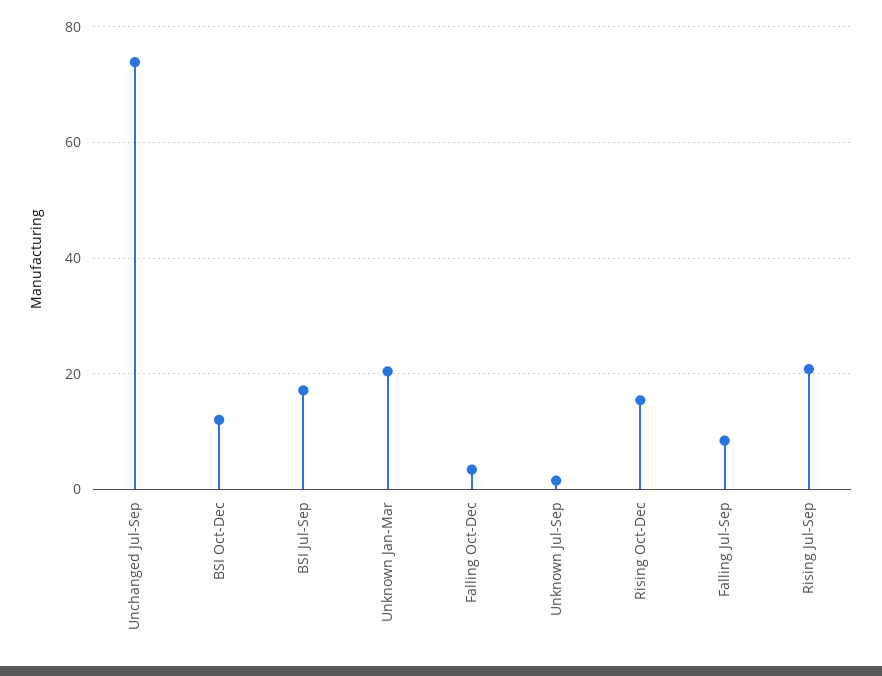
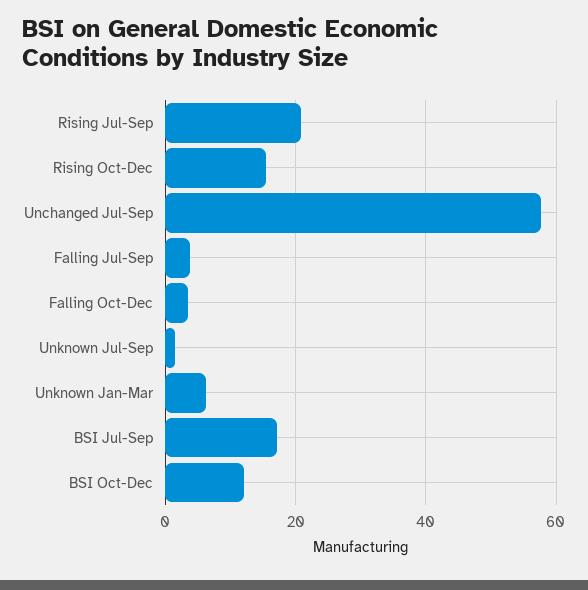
  {
-   "Unchanged Jul-Sep": 74,
+   "Unchanged Jul-Sep": 58,
    "BSI Oct-Dec": 12,
    "BSI Jul-Sep": 18,
-   "Unknown Jan-Mar": 20,
+   "Unknown Jan-Mar": 6,
    "Falling Oct-Dec": 4,
    "Unknown Jul-Sep": 2,
    "Rising Oct-Dec": 16,
-   "Falling Jul-Sep": 8,
+   "Falling Jul-Sep": 4,
    "Rising Jul-Sep": 20
  }

